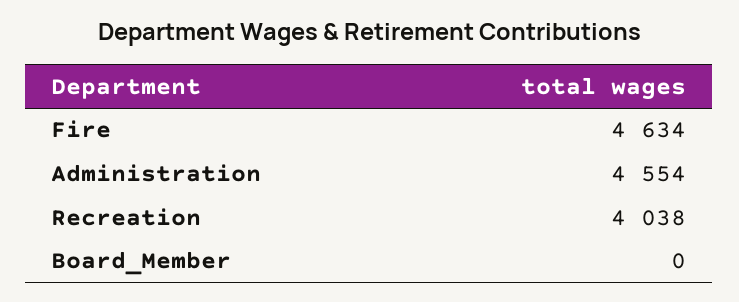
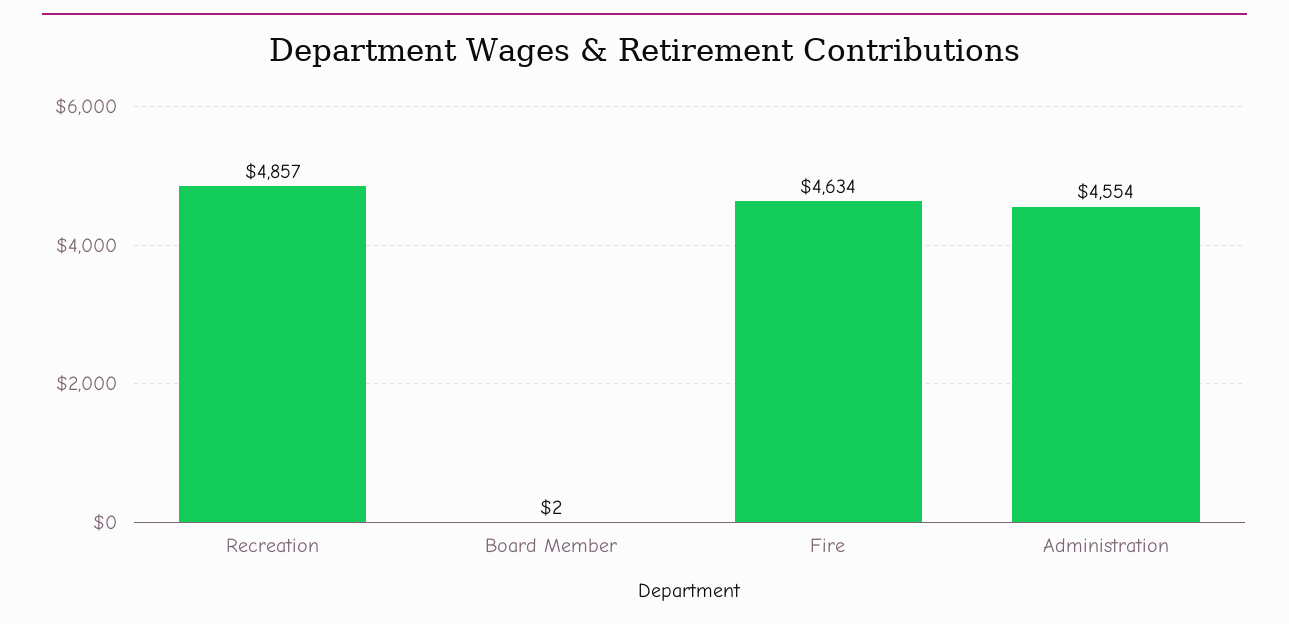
  {
    "Fire": 4634,
    "Administration": 4554,
-   "Recreation": 4038,
+   "Recreation": 4857,
-   "Board_Member": 0
+   "Board_Member": 2
  }

